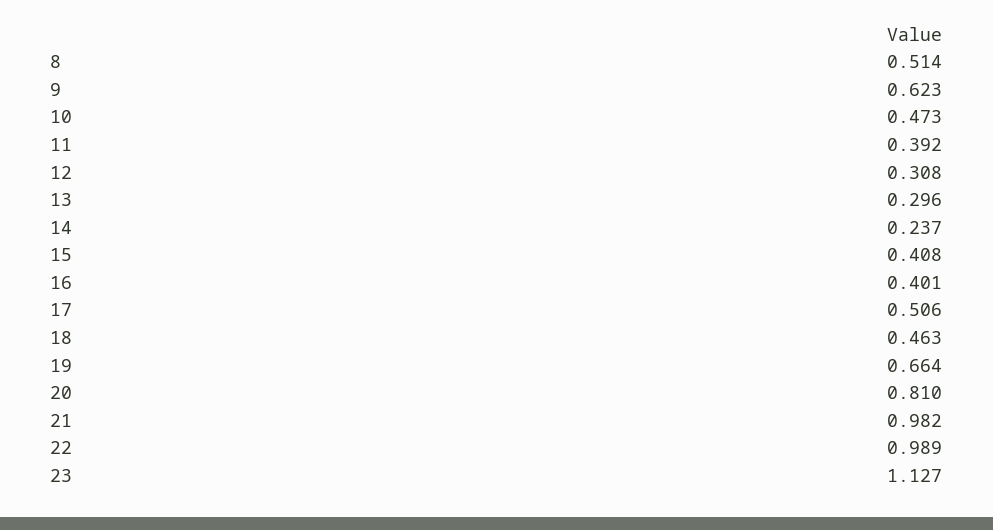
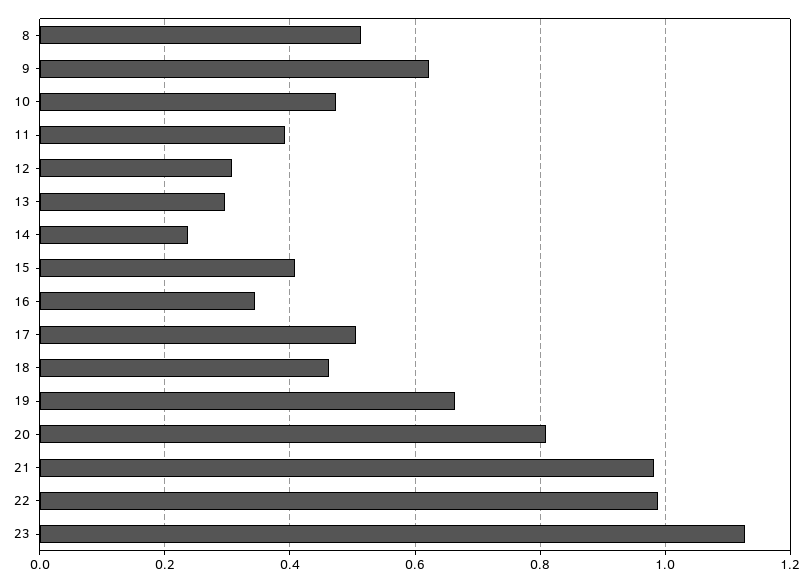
  {
    "8": 0.514,
    "9": 0.623,
    "10": 0.473,
    "11": 0.392,
    "12": 0.308,
    "13": 0.296,
    "14": 0.237,
    "15": 0.408,
-   "16": 0.401,
+   "16": 0.34,
    "17": 0.506,
    "18": 0.463,
    "19": 0.664,
    "20": 0.81,
    "21": 0.982,
    "22": 0.989,
    "23": 1.127
  }

